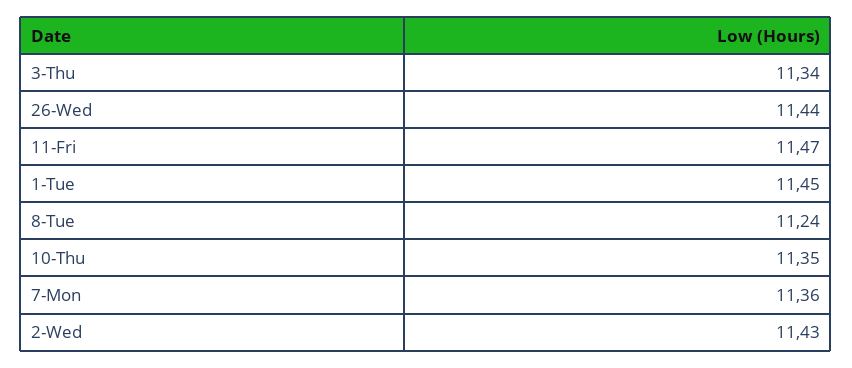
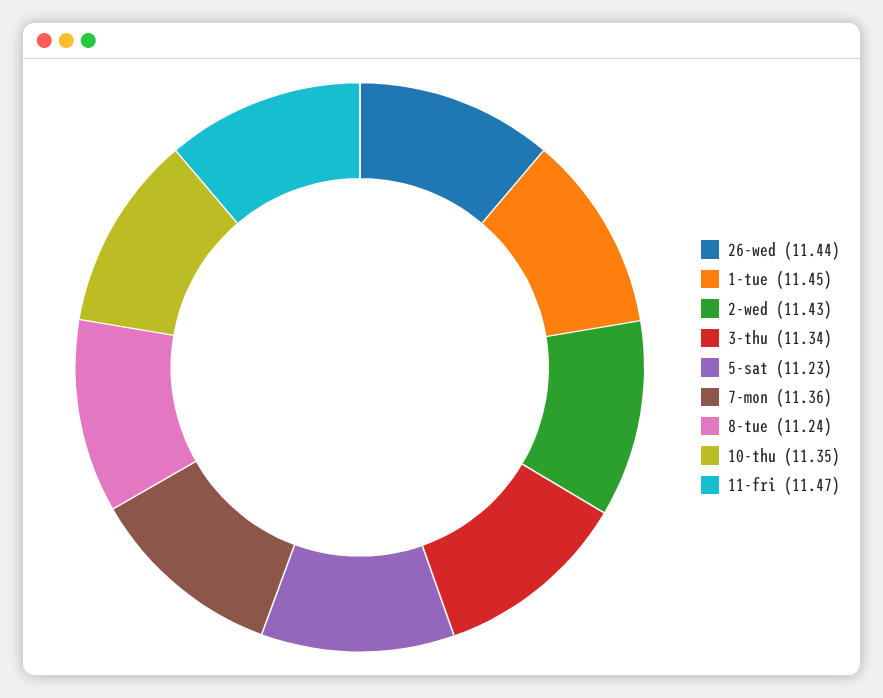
  {
    "3-Thu": 11.34,
    "26-Wed": 11.44,
    "11-Fri": 11.47,
    "1-Tue": 11.45,
    "8-Tue": 11.24,
    "10-Thu": 11.35,
    "7-Mon": 11.36,
-   "2-Wed": 11.43
+   "2-Wed": 11.43,
+   "5-sat": 11.23
  }

